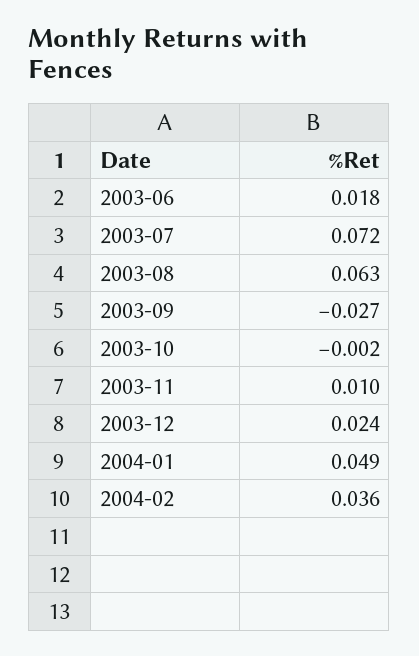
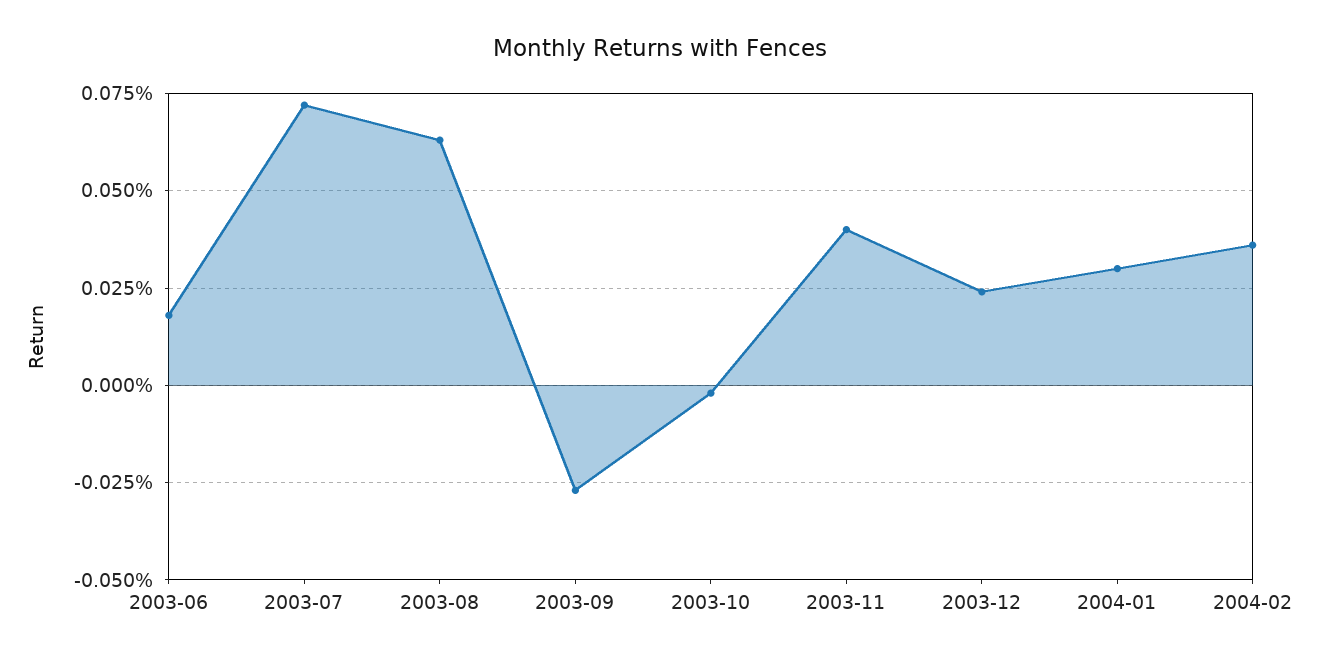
  {
    "2003-06": 0.018,
    "2003-07": 0.072,
    "2003-08": 0.063,
    "2003-09": -0.027,
    "2003-10": -0.002,
-   "2003-11": 0.01,
+   "2003-11": 0.04,
    "2003-12": 0.024,
-   "2004-01": 0.049,
+   "2004-01": 0.03,
    "2004-02": 0.036
  }

